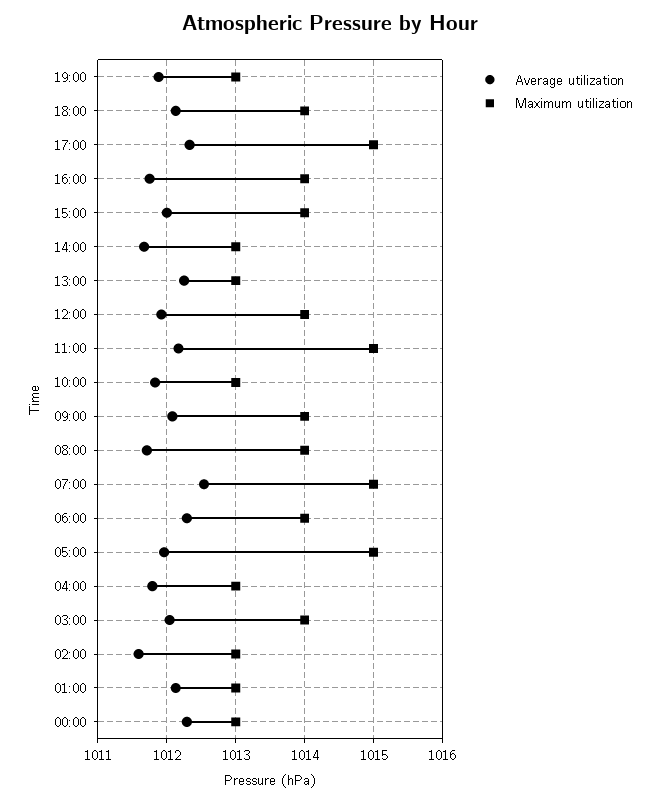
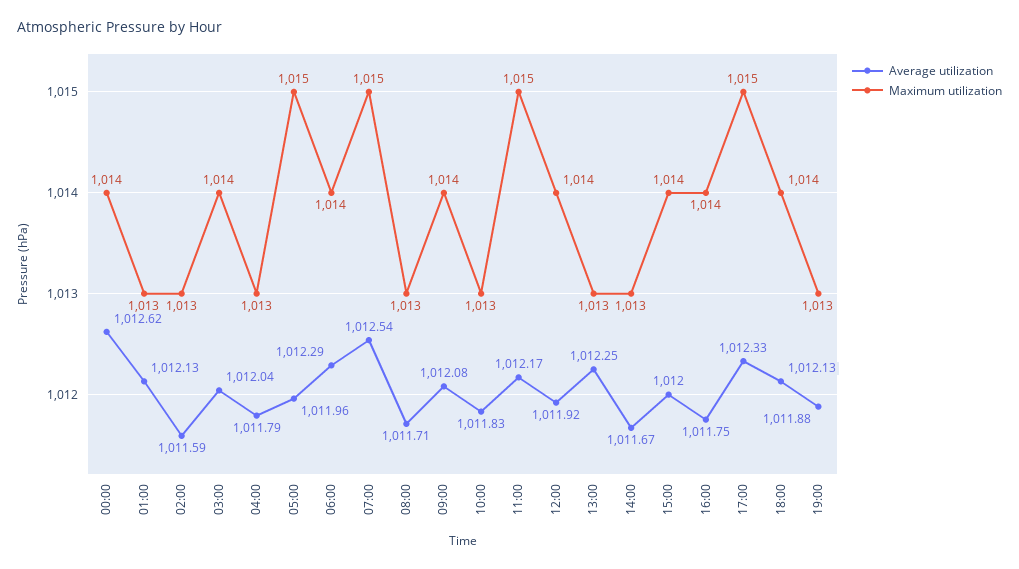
  {
    "Average utilization": {
      "19:00": 1011.88,
      "18:00": 1012.13,
      "17:00": 1012.33,
      "16:00": 1011.75,
      "15:00": 1012,
      "14:00": 1011.67,
      "13:00": 1012.25,
      "12:00": 1011.92,
      "11:00": 1012.17,
      "10:00": 1011.83,
      "09:00": 1012.08,
      "08:00": 1011.71,
      "07:00": 1012.54,
      "06:00": 1012.29,
      "05:00": 1011.96,
      "04:00": 1011.79,
      "03:00": 1012.04,
      "02:00": 1011.59,
      "01:00": 1012.13,
-     "00:00": 1012.3
+     "00:00": 1012.62
    },
    "Maximum utilization": {
      "19:00": 1013,
      "18:00": 1014,
      "17:00": 1015,
      "16:00": 1014,
      "15:00": 1014,
      "14:00": 1013,
      "13:00": 1013,
      "12:00": 1014,
      "11:00": 1015,
      "10:00": 1013,
      "09:00": 1014,
-     "08:00": 1014,
+     "08:00": 1013,
      "07:00": 1015,
      "06:00": 1014,
      "05:00": 1015,
      "04:00": 1013,
      "03:00": 1014,
      "02:00": 1013,
      "01:00": 1013,
-     "00:00": 1013
+     "00:00": 1014
    }
  }

